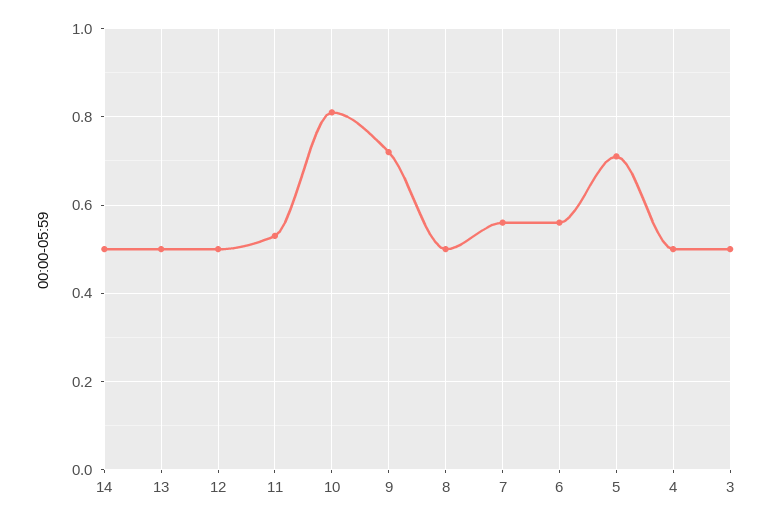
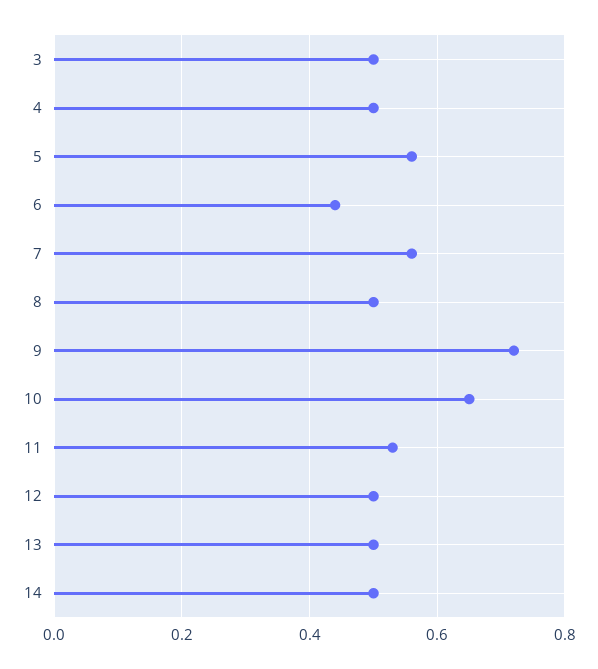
  {
    "14": 0.5,
    "13": 0.5,
    "12": 0.5,
    "11": 0.55,
-   "10": 0.8,
+   "10": 0.65,
    "9": 0.7,
    "8": 0.5,
    "7": 0.55,
-   "6": 0.55,
+   "6": 0.45,
-   "5": 0.7,
+   "5": 0.55,
    "4": 0.5,
    "3": 0.5
  }

